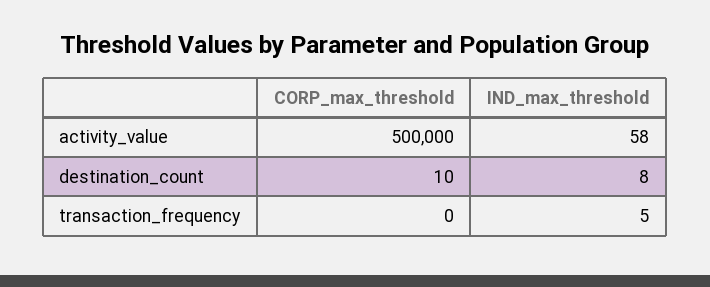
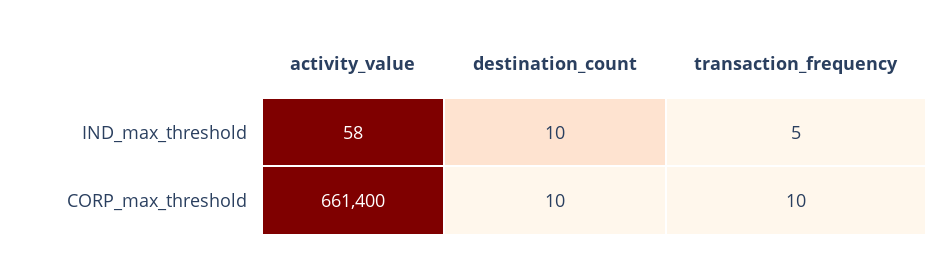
  {
    "CORP_max_threshold": {
-     "activity_value": 500000,
+     "activity_value": 661400,
      "destination_count": 10,
-     "transaction_frequency": 0
+     "transaction_frequency": 10
    },
    "IND_max_threshold": {
      "activity_value": 58,
-     "destination_count": 8,
+     "destination_count": 10,
      "transaction_frequency": 5
    }
  }

